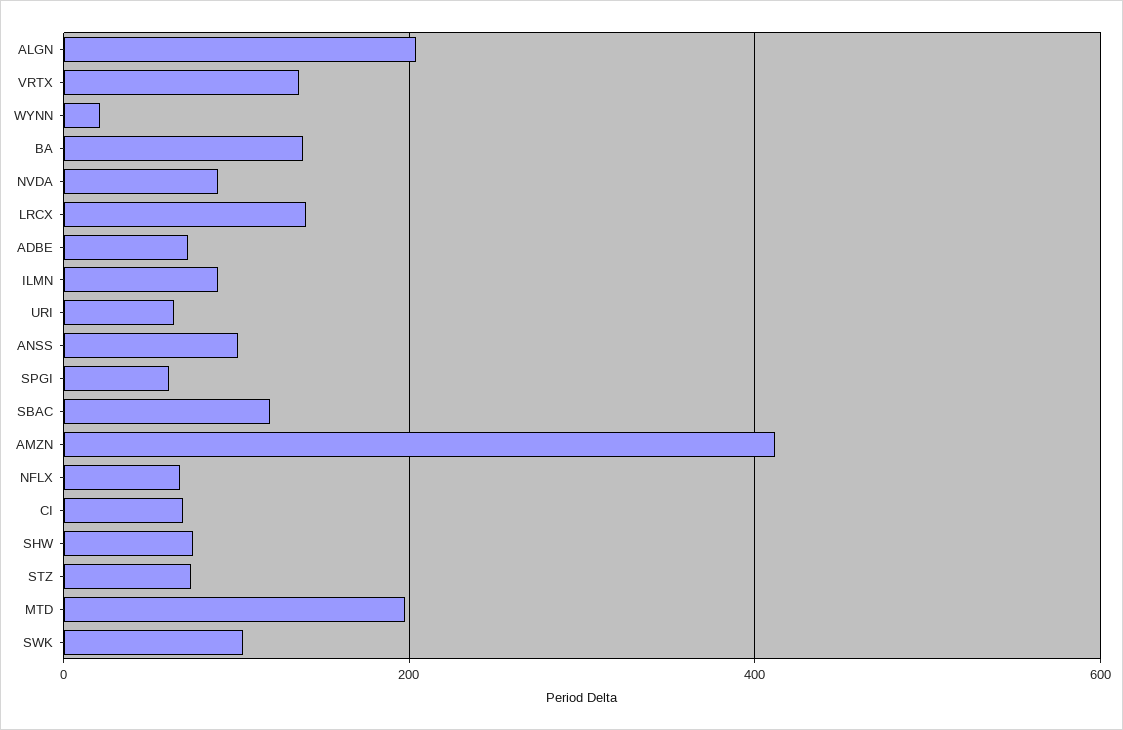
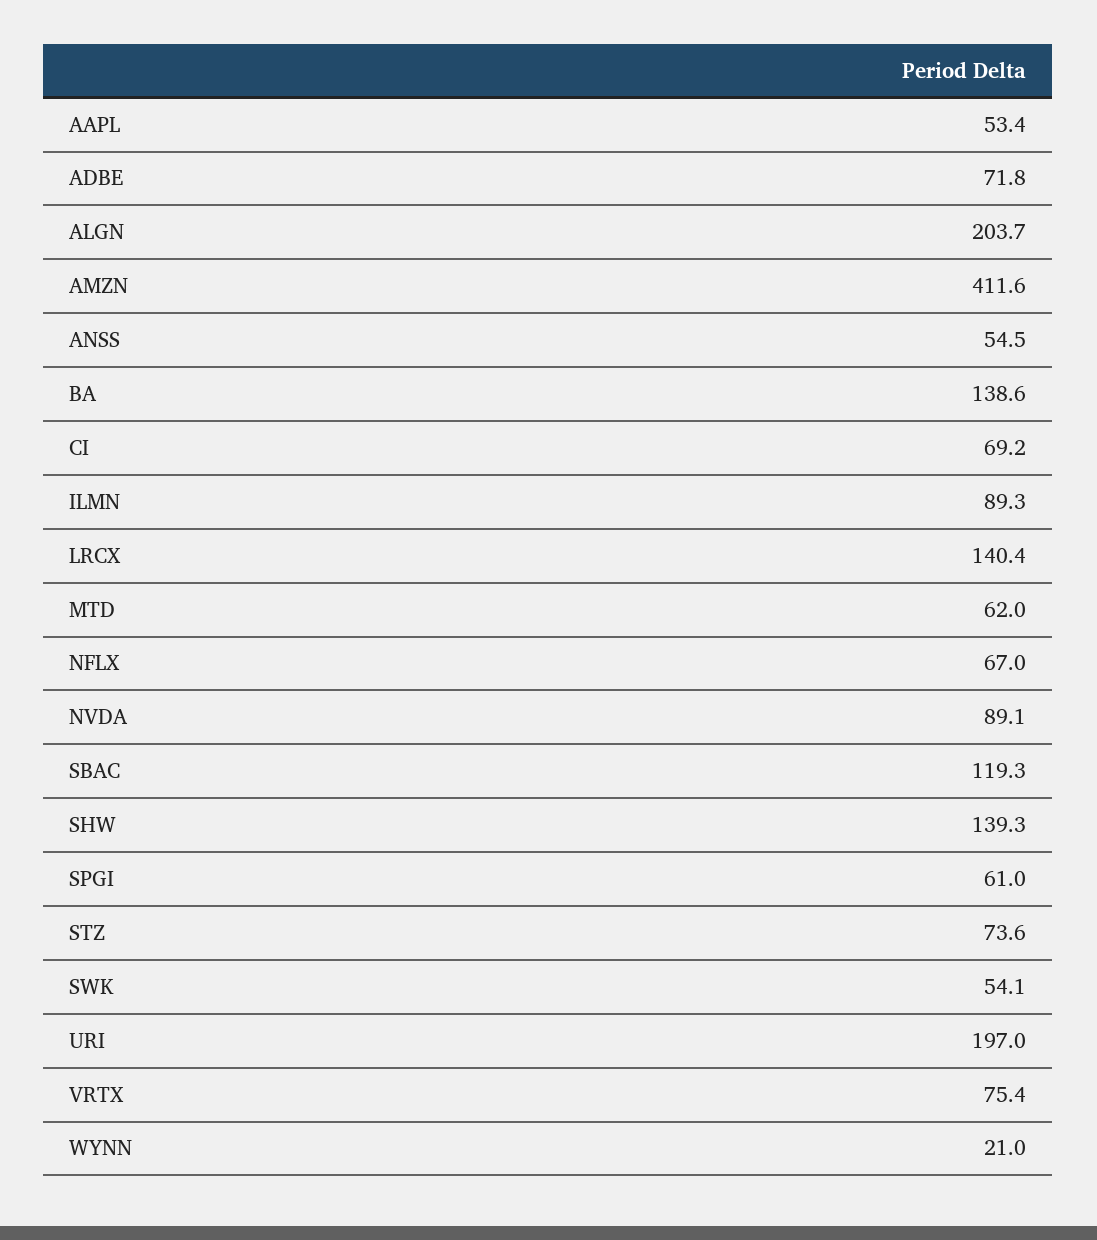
  {
    "ALGN": 203.7,
-   "VRTX": 140,
+   "VRTX": 75.4,
    "WYNN": 21,
    "BA": 138.6,
    "NVDA": 89.1,
    "LRCX": 140.4,
    "ADBE": 71.8,
    "ILMN": 89.3,
-   "URI": 60,
+   "URI": 197,
-   "ANSS": 100,
+   "ANSS": 54.5,
    "SPGI": 61,
    "SBAC": 119.3,
    "AMZN": 411.6,
    "NFLX": 67,
    "CI": 69.2,
-   "SHW": 80,
+   "SHW": 139.3,
    "STZ": 73.6,
-   "MTD": 200,
+   "MTD": 62,
-   "SWK": 100
+   "SWK": 54.1,
+   "AAPL": 53.4
  }

